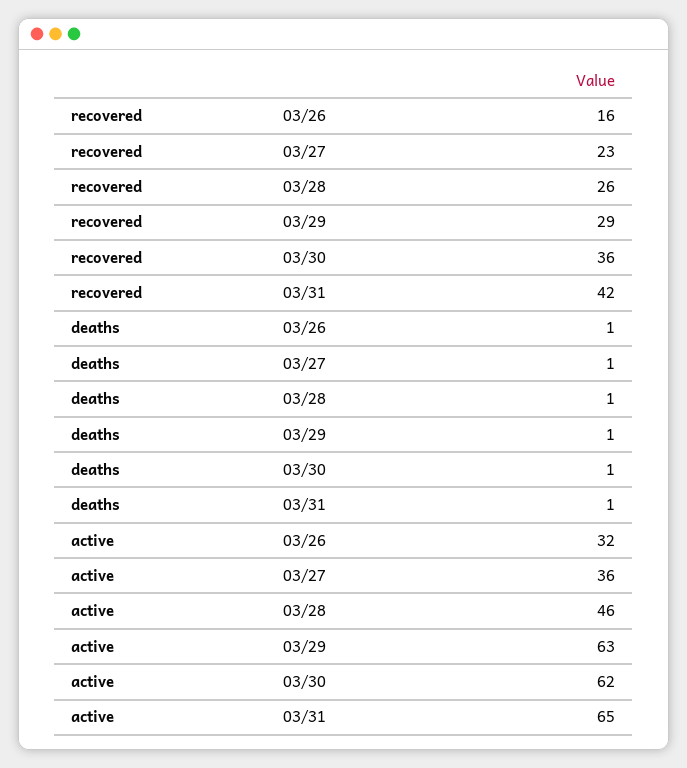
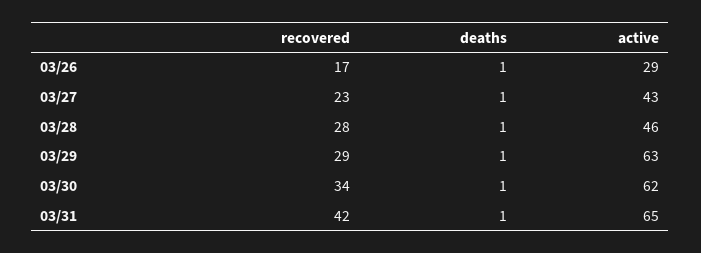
  {
    "recovered": {
-     "03/26": 16,
+     "03/26": 17,
      "03/27": 23,
-     "03/28": 26,
+     "03/28": 28,
      "03/29": 29,
-     "03/30": 36,
+     "03/30": 34,
      "03/31": 42
    },
    "deaths": {
      "03/26": 1,
      "03/27": 1,
      "03/28": 1,
      "03/29": 1,
      "03/30": 1,
      "03/31": 1
    },
    "active": {
-     "03/26": 32,
+     "03/26": 29,
-     "03/27": 36,
+     "03/27": 43,
      "03/28": 46,
      "03/29": 63,
      "03/30": 62,
      "03/31": 65
    }
  }

